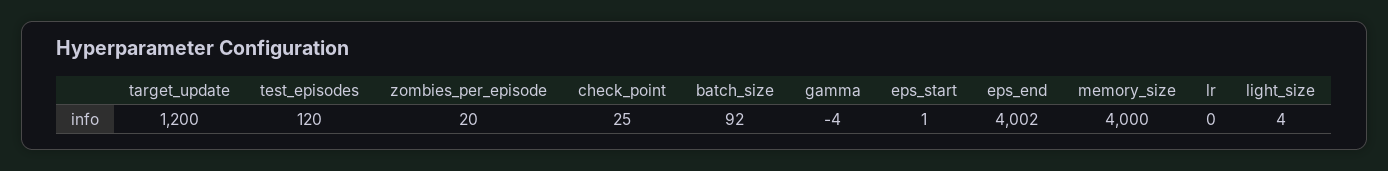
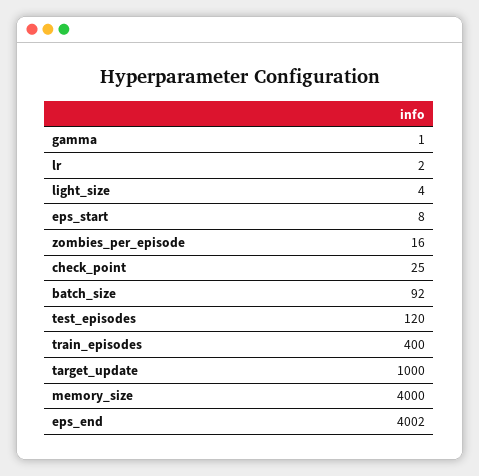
  {
-   "target_update": 1200,
+   "target_update": 1000,
    "test_episodes": 120,
-   "zombies_per_episode": 20,
+   "zombies_per_episode": 16,
    "check_point": 25,
    "batch_size": 92,
-   "gamma": -4,
+   "gamma": 1,
-   "eps_start": 1,
+   "eps_start": 8,
    "eps_end": 4002,
    "memory_size": 4000,
-   "lr": 0,
+   "lr": 2,
-   "light_size": 4
+   "light_size": 4,
+   "train_episodes": 400
  }

